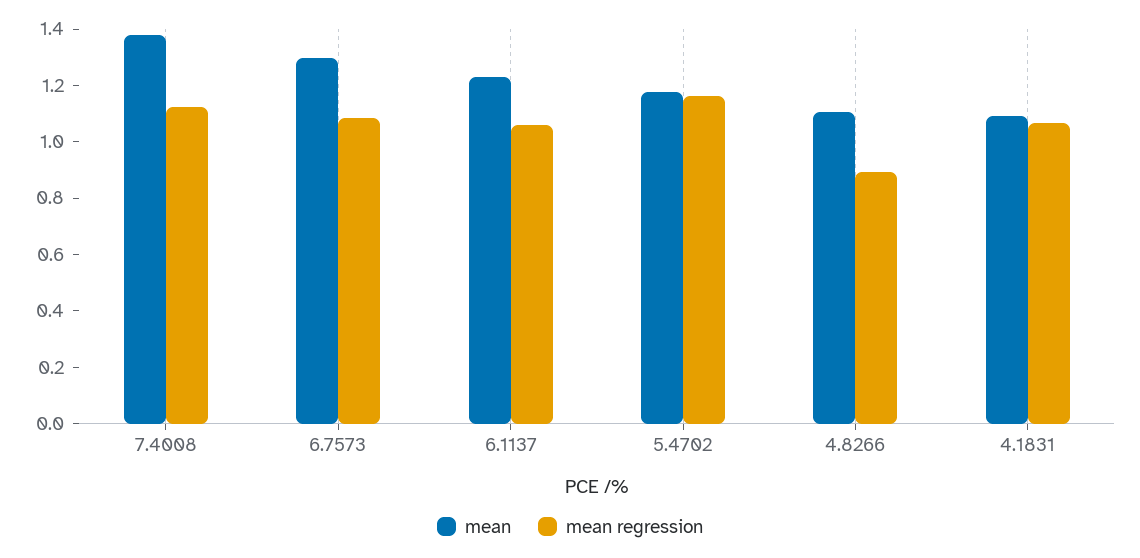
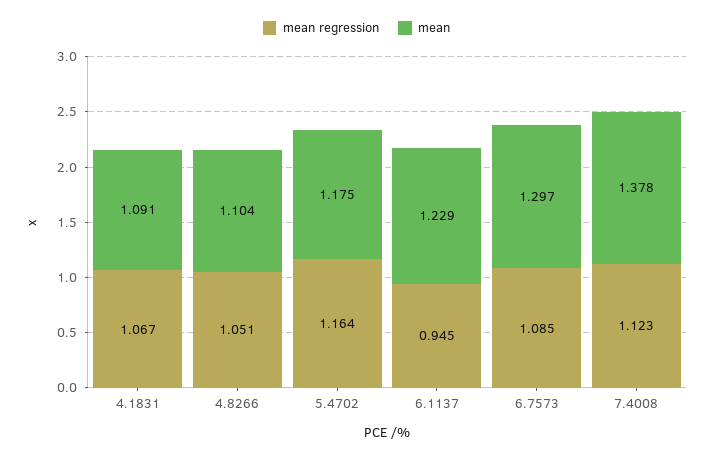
  {
    "mean": {
      "7.4008": 1.378,
      "6.7573": 1.297,
      "6.1137": 1.229,
      "5.4702": 1.175,
      "4.8266": 1.104,
      "4.1831": 1.091
    },
    "mean regression": {
      "7.4008": 1.123,
      "6.7573": 1.085,
-     "6.1137": 1.05,
+     "6.1137": 0.945,
      "5.4702": 1.164,
-     "4.8266": 0.9,
+     "4.8266": 1.051,
      "4.1831": 1.067
    }
  }

